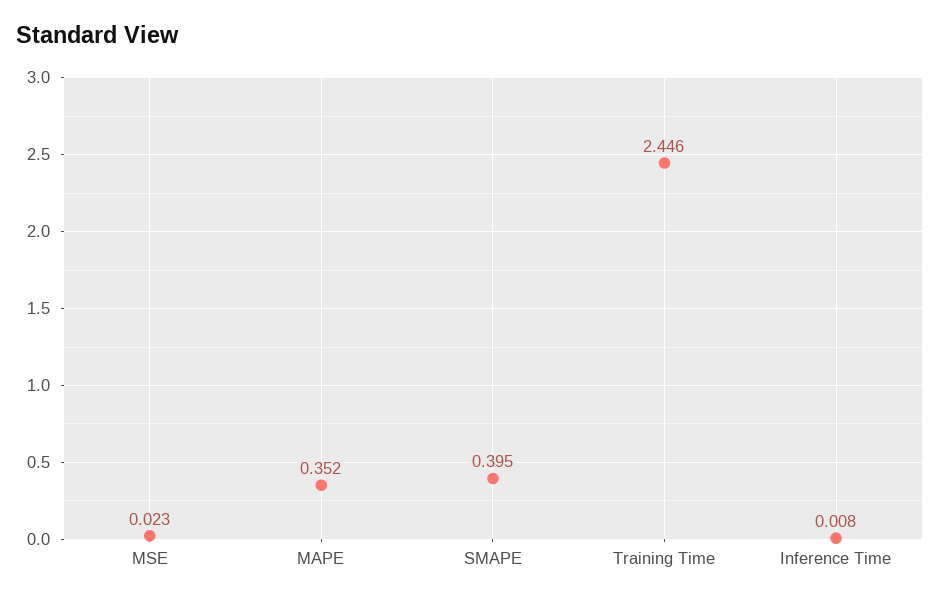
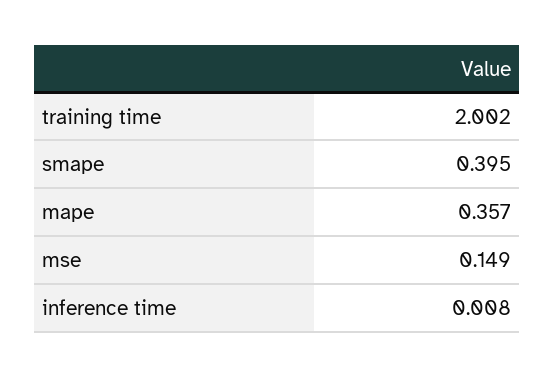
  {
-   "MSE": 0.023,
+   "MSE": 0.149,
-   "MAPE": 0.352,
+   "MAPE": 0.357,
    "SMAPE": 0.395,
-   "Training Time": 2.446,
+   "Training Time": 2.002,
    "Inference Time": 0.008
  }

